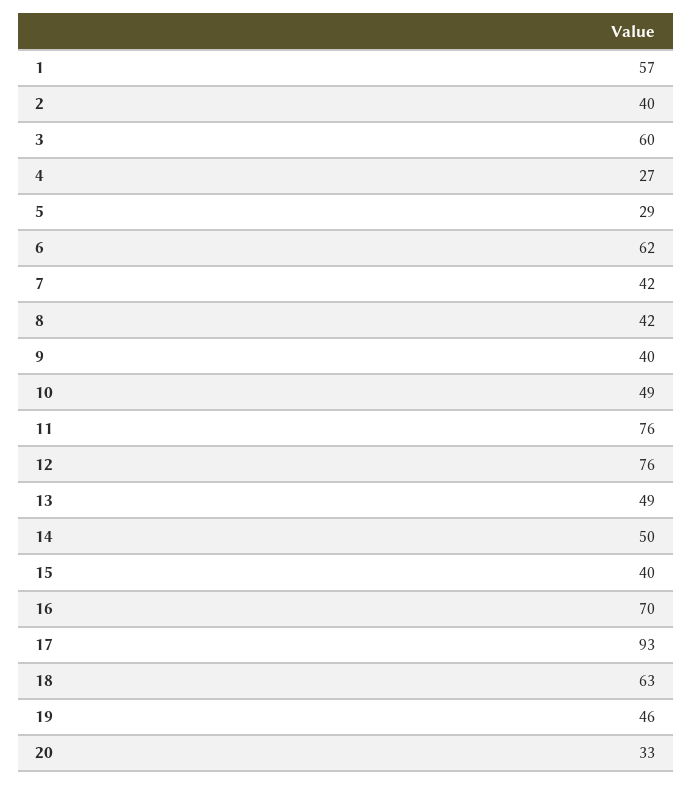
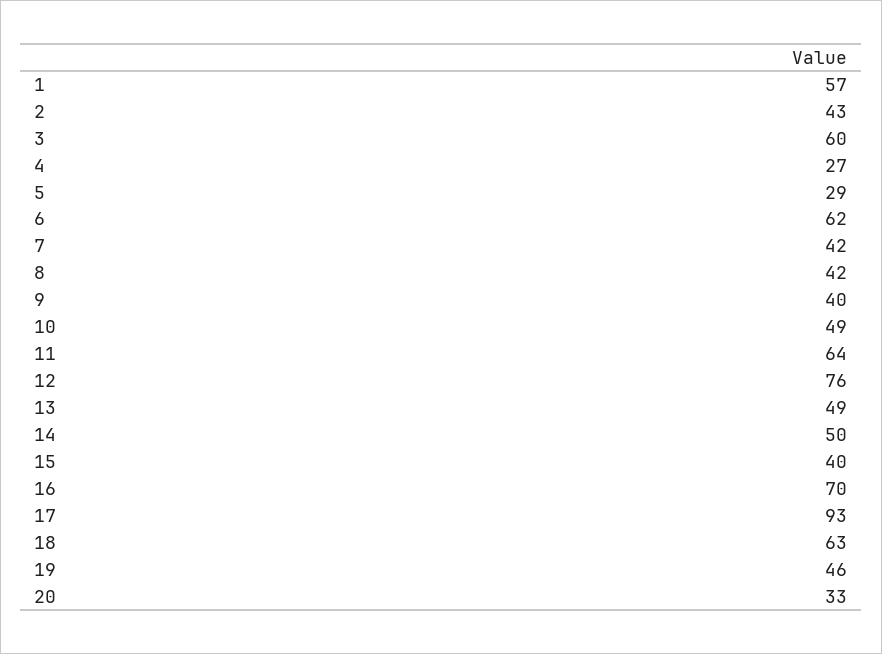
  {
    "1": 57,
-   "2": 40,
+   "2": 43,
    "3": 60,
    "4": 27,
    "5": 29,
    "6": 62,
    "7": 42,
    "8": 42,
    "9": 40,
    "10": 49,
-   "11": 76,
+   "11": 64,
    "12": 76,
    "13": 49,
    "14": 50,
    "15": 40,
    "16": 70,
    "17": 93,
    "18": 63,
    "19": 46,
    "20": 33
  }

